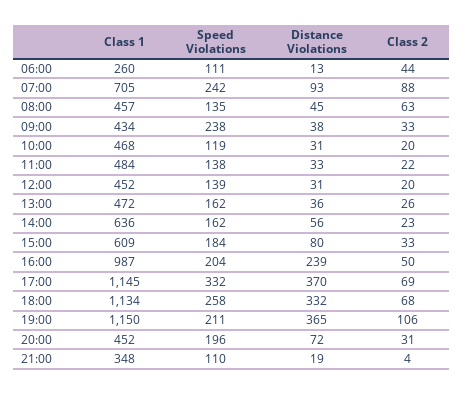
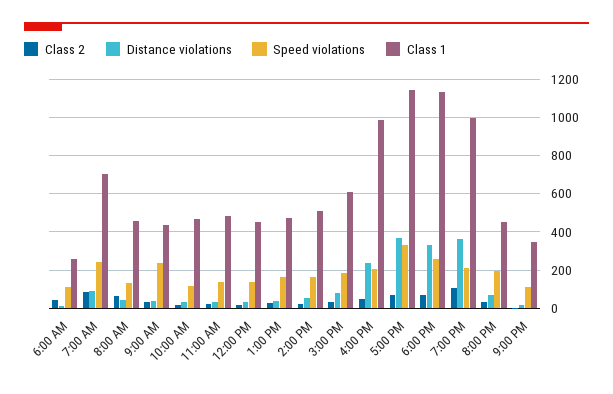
  {
    "Class 1": {
      "06:00": 260,
      "07:00": 705,
      "08:00": 457,
      "09:00": 434,
      "10:00": 468,
      "11:00": 484,
      "12:00": 452,
      "13:00": 472,
-     "14:00": 636,
+     "14:00": 500,
      "15:00": 609,
      "16:00": 987,
      "17:00": 1145,
      "18:00": 1134,
-     "19:00": 1150,
+     "19:00": 1000,
      "20:00": 452,
      "21:00": 348
    },
    "Speed Violations": {
      "06:00": 111,
      "07:00": 242,
      "08:00": 135,
      "09:00": 238,
      "10:00": 119,
      "11:00": 138,
      "12:00": 139,
      "13:00": 162,
      "14:00": 162,
      "15:00": 184,
      "16:00": 204,
      "17:00": 332,
      "18:00": 258,
      "19:00": 211,
      "20:00": 196,
      "21:00": 110
    },
    "Distance Violations": {
      "06:00": 13,
      "07:00": 93,
      "08:00": 45,
      "09:00": 38,
      "10:00": 31,
      "11:00": 33,
      "12:00": 31,
      "13:00": 36,
      "14:00": 56,
      "15:00": 80,
      "16:00": 239,
      "17:00": 370,
      "18:00": 332,
      "19:00": 365,
      "20:00": 72,
      "21:00": 19
    },
    "Class 2": {
      "06:00": 44,
      "07:00": 88,
      "08:00": 63,
      "09:00": 33,
      "10:00": 20,
      "11:00": 22,
      "12:00": 20,
      "13:00": 26,
      "14:00": 23,
      "15:00": 33,
      "16:00": 50,
      "17:00": 69,
      "18:00": 68,
      "19:00": 106,
      "20:00": 31,
      "21:00": 4
    }
  }

